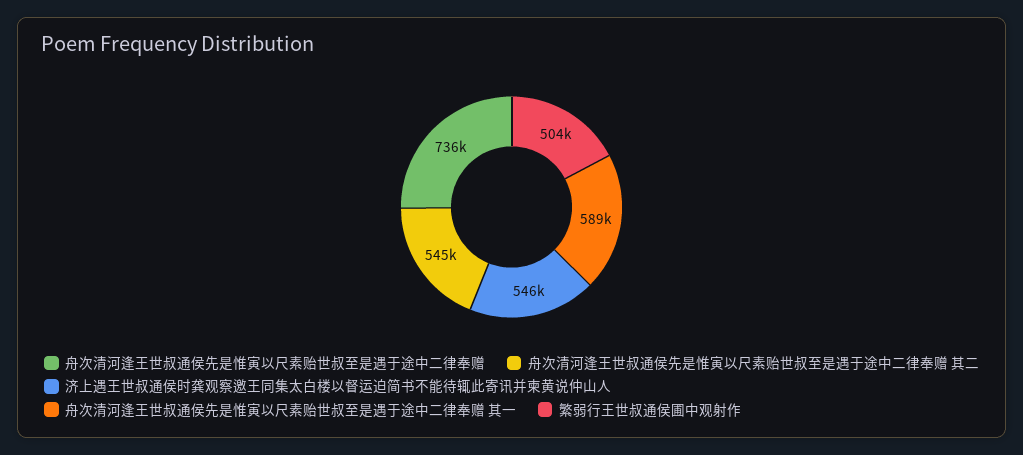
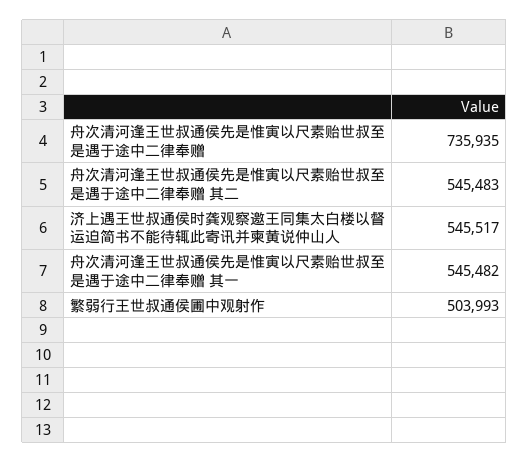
  {
    "舟次清河逢王世叔通侯先是惟寅以尺素贻世叔至是遇于途中二律奉赠": 735935,
    "舟次清河逢王世叔通侯先是惟寅以尺素贻世叔至是遇于途中二律奉赠 其二": 545483,
    "济上遇王世叔通侯时龚观察邀王同集太白楼以督运迫简书不能待辄此寄讯并柬黄说仲山人": 545517,
-   "舟次清河逢王世叔通侯先是惟寅以尺素贻世叔至是遇于途中二律奉赠 其一": 589000,
+   "舟次清河逢王世叔通侯先是惟寅以尺素贻世叔至是遇于途中二律奉赠 其一": 545482,
    "繁弱行王世叔通侯圃中观射作": 503993
  }

